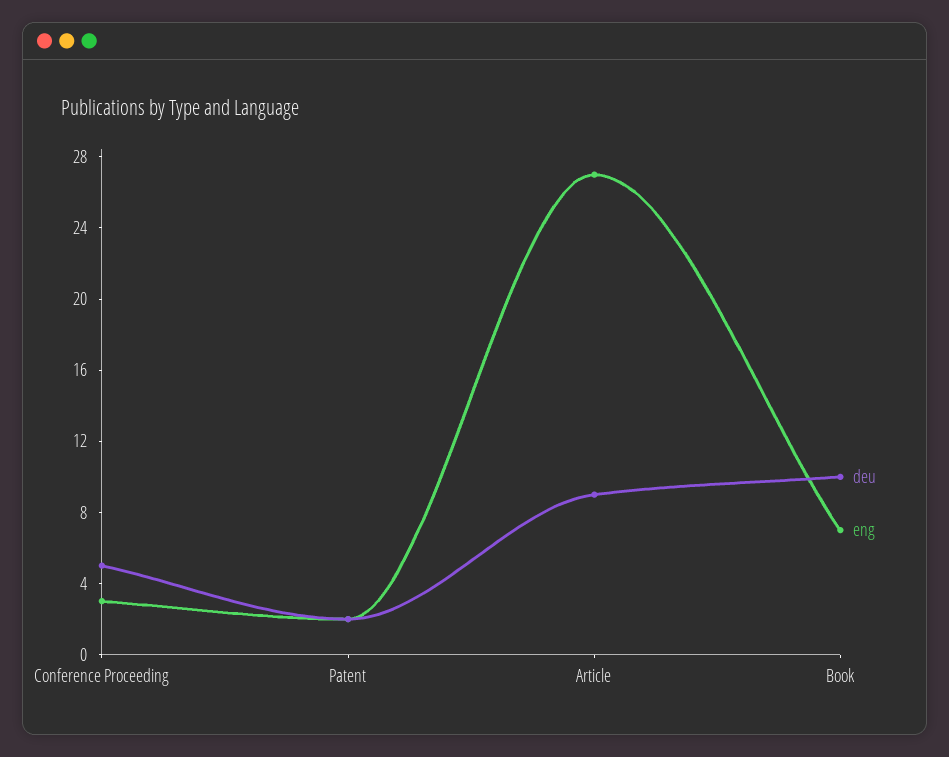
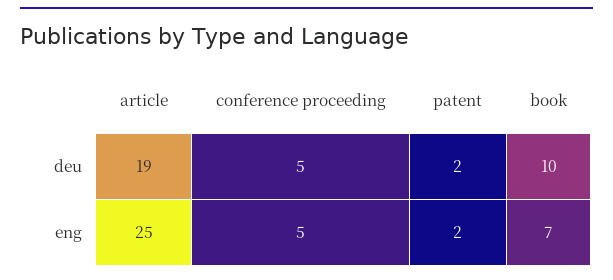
  {
    "deu": {
      "Conference Proceeding": 5,
      "Patent": 2,
-     "Article": 9,
+     "Article": 19,
      "Book": 10
    },
    "eng": {
-     "Conference Proceeding": 3,
+     "Conference Proceeding": 5,
      "Patent": 2,
-     "Article": 27,
+     "Article": 25,
      "Book": 7
    }
  }

